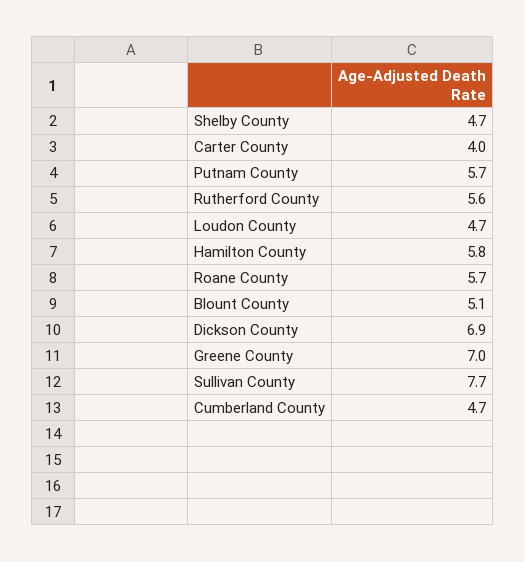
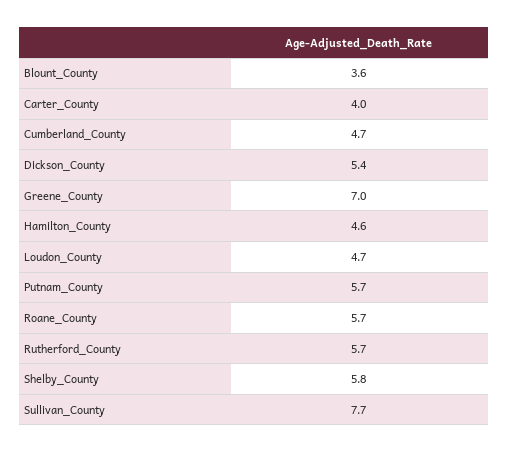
  {
-   "Shelby County": 4.7,
+   "Shelby County": 5.8,
    "Carter County": 4,
    "Putnam County": 5.7,
-   "Rutherford County": 5.6,
+   "Rutherford County": 5.7,
    "Loudon County": 4.7,
-   "Hamilton County": 5.8,
+   "Hamilton County": 4.6,
    "Roane County": 5.7,
-   "Blount County": 5.1,
+   "Blount County": 3.6,
-   "Dickson County": 6.9,
+   "Dickson County": 5.4,
    "Greene County": 7,
    "Sullivan County": 7.7,
    "Cumberland County": 4.7
  }

